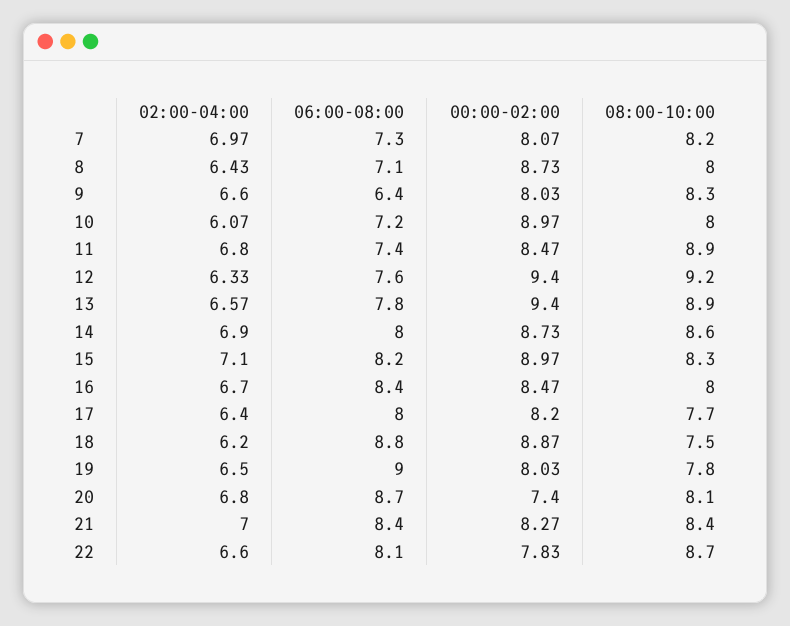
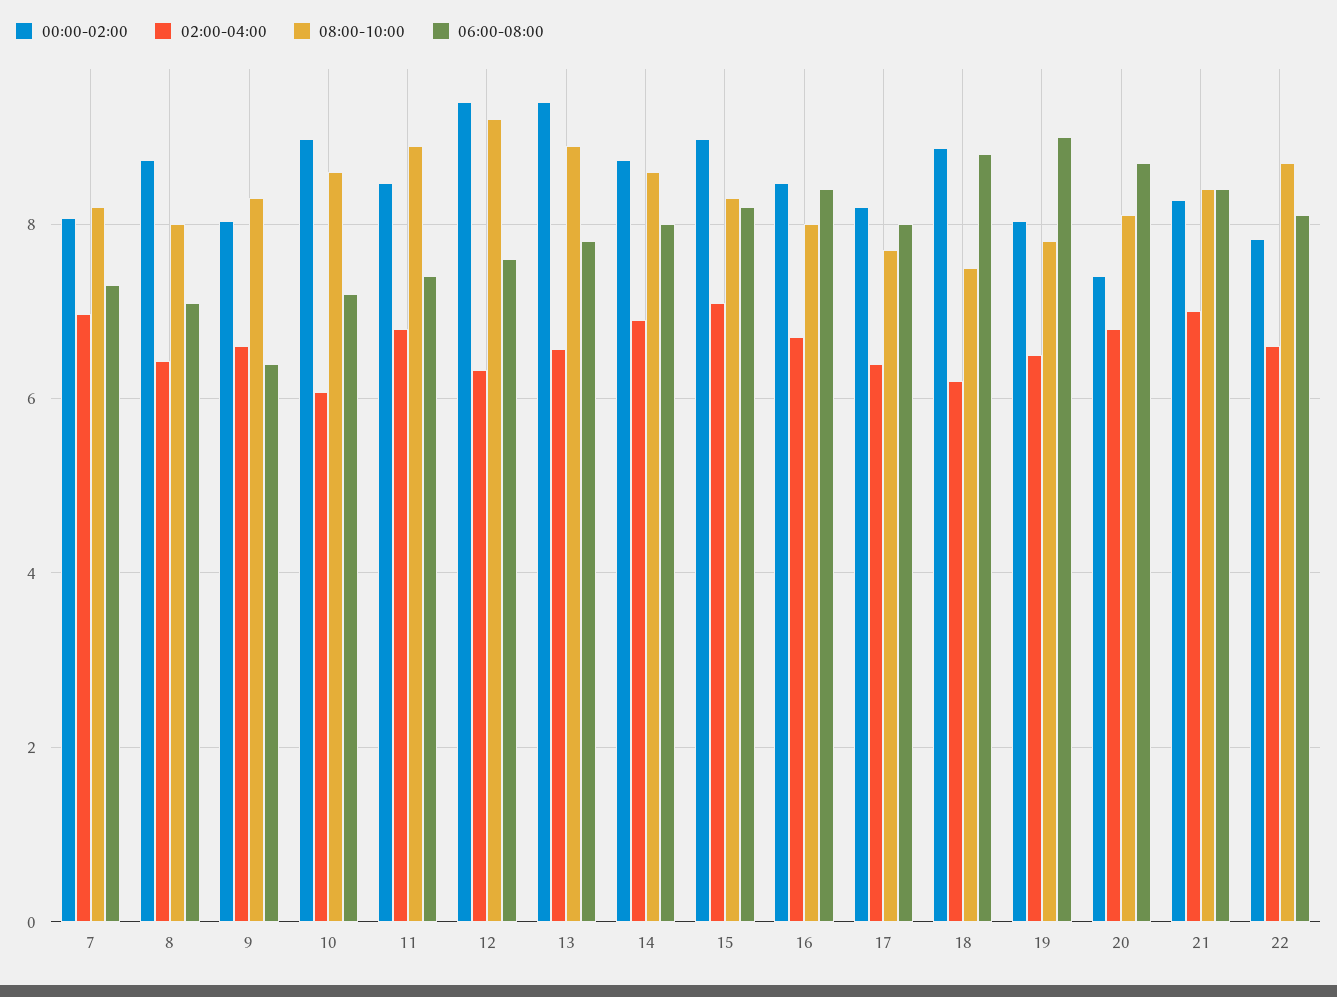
  {
    "02:00-04:00": {
      "7": 6.97,
      "8": 6.43,
      "9": 6.6,
      "10": 6.07,
      "11": 6.8,
      "12": 6.33,
      "13": 6.57,
      "14": 6.9,
      "15": 7.1,
      "16": 6.7,
      "17": 6.4,
      "18": 6.2,
      "19": 6.5,
      "20": 6.8,
      "21": 7,
      "22": 6.6
    },
    "06:00-08:00": {
      "7": 7.3,
      "8": 7.1,
      "9": 6.4,
      "10": 7.2,
      "11": 7.4,
      "12": 7.6,
      "13": 7.8,
      "14": 8,
      "15": 8.2,
      "16": 8.4,
      "17": 8,
      "18": 8.8,
      "19": 9,
      "20": 8.7,
      "21": 8.4,
      "22": 8.1
    },
    "00:00-02:00": {
      "7": 8.07,
      "8": 8.73,
      "9": 8.03,
      "10": 8.97,
      "11": 8.47,
      "12": 9.4,
      "13": 9.4,
      "14": 8.73,
      "15": 8.97,
      "16": 8.47,
      "17": 8.2,
      "18": 8.87,
      "19": 8.03,
      "20": 7.4,
      "21": 8.27,
      "22": 7.83
    },
    "08:00-10:00": {
      "7": 8.2,
      "8": 8,
      "9": 8.3,
-     "10": 8,
+     "10": 8.6,
      "11": 8.9,
      "12": 9.2,
      "13": 8.9,
      "14": 8.6,
      "15": 8.3,
      "16": 8,
      "17": 7.7,
      "18": 7.5,
      "19": 7.8,
      "20": 8.1,
      "21": 8.4,
      "22": 8.7
    }
  }

